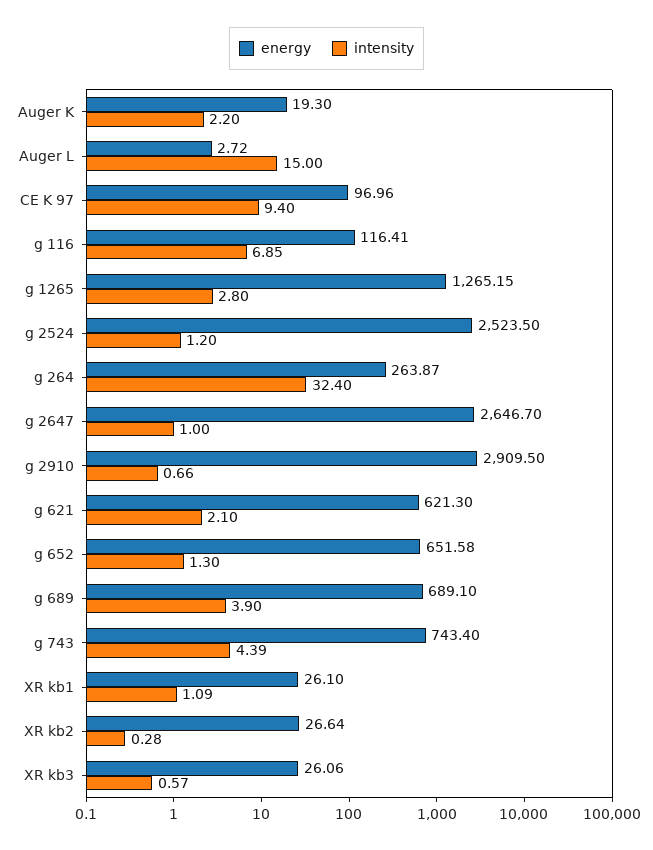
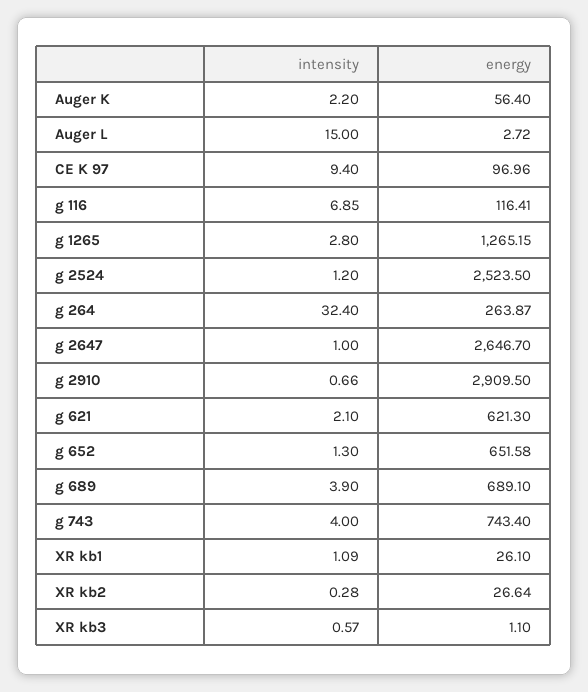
  {
    "energy": {
-     "Auger K": 19.3,
+     "Auger K": 56.4,
      "Auger L": 2.72,
      "CE K 97": 96.96,
      "g 116": 116.41,
      "g 1265": 1265.15,
      "g 2524": 2523.5,
      "g 264": 263.87,
      "g 2647": 2646.7,
      "g 2910": 2909.5,
      "g 621": 621.3,
      "g 652": 651.58,
      "g 689": 689.1,
      "g 743": 743.4,
      "XR kb1": 26.1,
      "XR kb2": 26.64,
-     "XR kb3": 26.06
+     "XR kb3": 1.1
    },
    "intensity": {
      "Auger K": 2.2,
      "Auger L": 15,
      "CE K 97": 9.4,
      "g 116": 6.85,
      "g 1265": 2.8,
      "g 2524": 1.2,
      "g 264": 32.4,
      "g 2647": 1,
      "g 2910": 0.66,
      "g 621": 2.1,
      "g 652": 1.3,
      "g 689": 3.9,
-     "g 743": 4.39,
+     "g 743": 4,
      "XR kb1": 1.09,
      "XR kb2": 0.28,
      "XR kb3": 0.57
    }
  }

